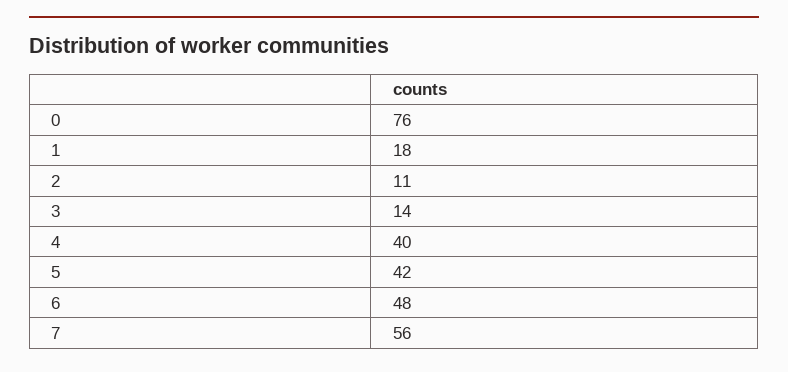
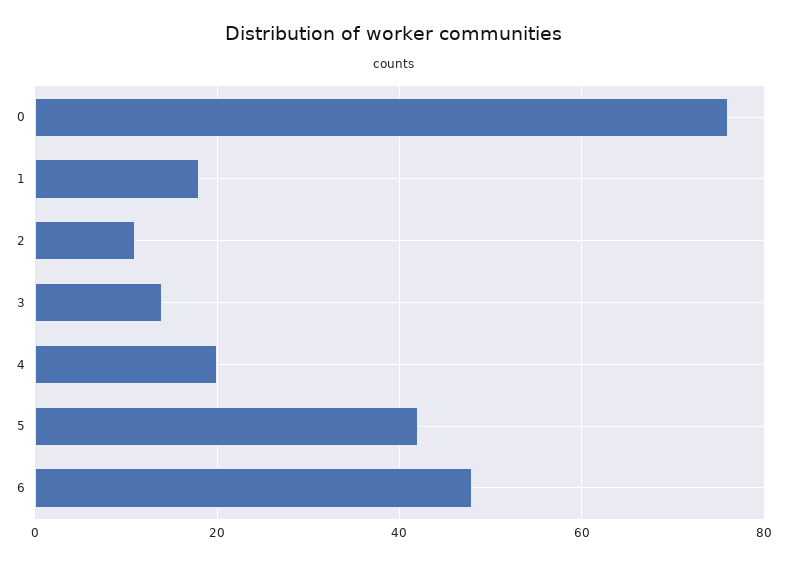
  {
    "0": 76,
    "1": 18,
    "2": 11,
    "3": 14,
-   "4": 40,
+   "4": 20,
    "5": 42,
-   "6": 48,
+   "6": 48
-   "7": 56
  }

